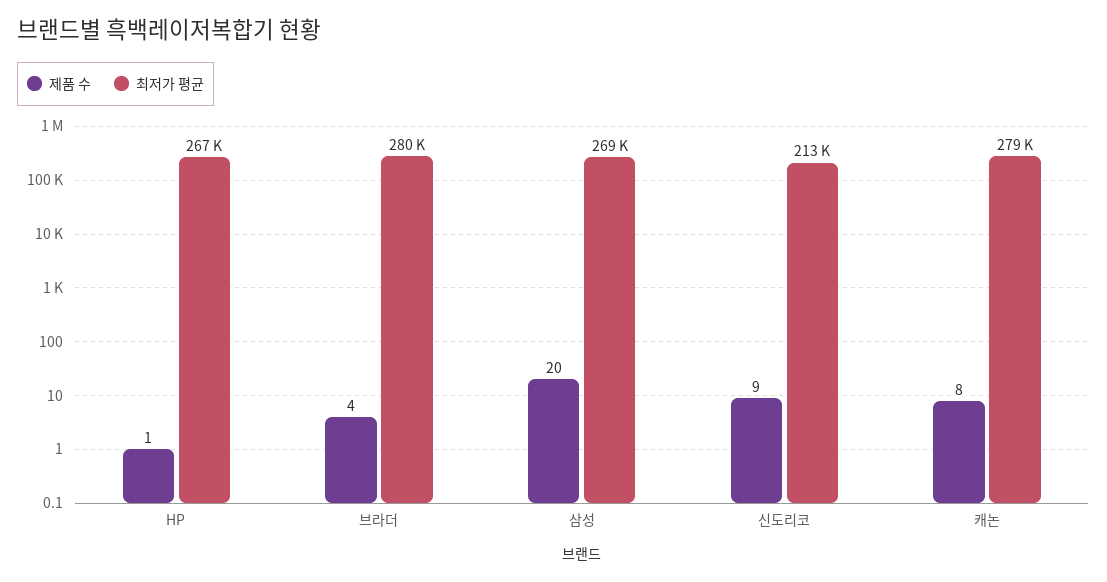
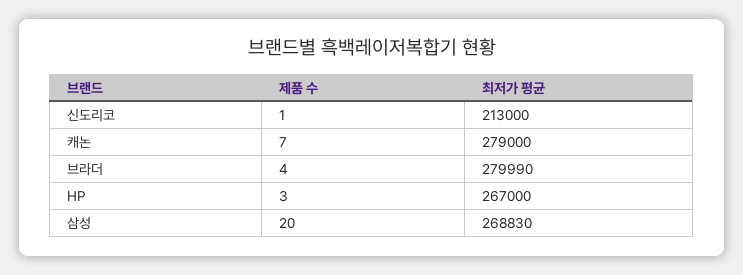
  {
    "제품 수": {
-     "HP": 1,
+     "HP": 3,
      "브라더": 4,
      "삼성": 20,
-     "신도리코": 9,
+     "신도리코": 1,
-     "캐논": 8
+     "캐논": 7
    },
    "최저가 평균": {
      "HP": 267000,
      "브라더": 279990,
      "삼성": 268830,
      "신도리코": 213000,
      "캐논": 279000
    }
  }

